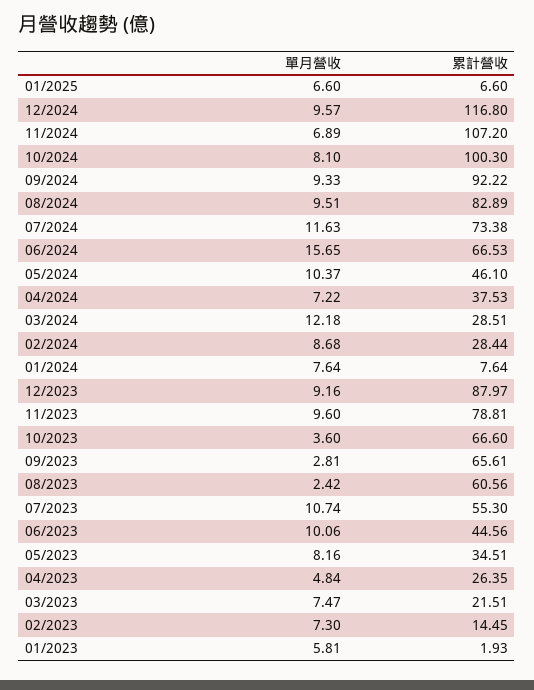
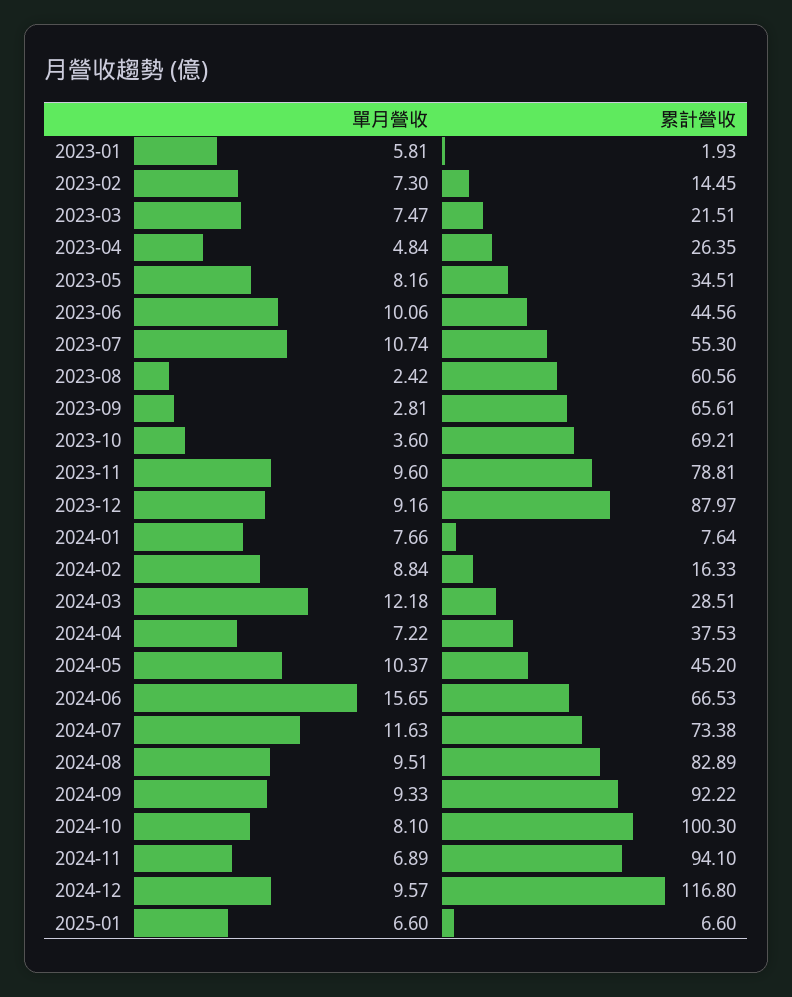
  {
    "單月營收": {
      "01/2025": 6.6,
      "12/2024": 9.57,
      "11/2024": 6.89,
      "10/2024": 8.1,
      "09/2024": 9.33,
      "08/2024": 9.51,
      "07/2024": 11.63,
      "06/2024": 15.65,
      "05/2024": 10.37,
      "04/2024": 7.22,
      "03/2024": 12.18,
-     "02/2024": 8.68,
+     "02/2024": 8.84,
-     "01/2024": 7.64,
+     "01/2024": 7.66,
      "12/2023": 9.16,
      "11/2023": 9.6,
      "10/2023": 3.6,
      "09/2023": 2.81,
      "08/2023": 2.42,
      "07/2023": 10.74,
      "06/2023": 10.06,
      "05/2023": 8.16,
      "04/2023": 4.84,
      "03/2023": 7.47,
      "02/2023": 7.3,
      "01/2023": 5.81
    },
    "累計營收": {
      "01/2025": 6.6,
      "12/2024": 116.8,
-     "11/2024": 107.2,
+     "11/2024": 94.1,
      "10/2024": 100.3,
      "09/2024": 92.22,
      "08/2024": 82.89,
      "07/2024": 73.38,
      "06/2024": 66.53,
-     "05/2024": 46.1,
+     "05/2024": 45.2,
      "04/2024": 37.53,
      "03/2024": 28.51,
-     "02/2024": 28.44,
+     "02/2024": 16.33,
      "01/2024": 7.64,
      "12/2023": 87.97,
      "11/2023": 78.81,
-     "10/2023": 66.6,
+     "10/2023": 69.21,
      "09/2023": 65.61,
      "08/2023": 60.56,
      "07/2023": 55.3,
      "06/2023": 44.56,
      "05/2023": 34.51,
      "04/2023": 26.35,
      "03/2023": 21.51,
      "02/2023": 14.45,
      "01/2023": 1.93
    }
  }

